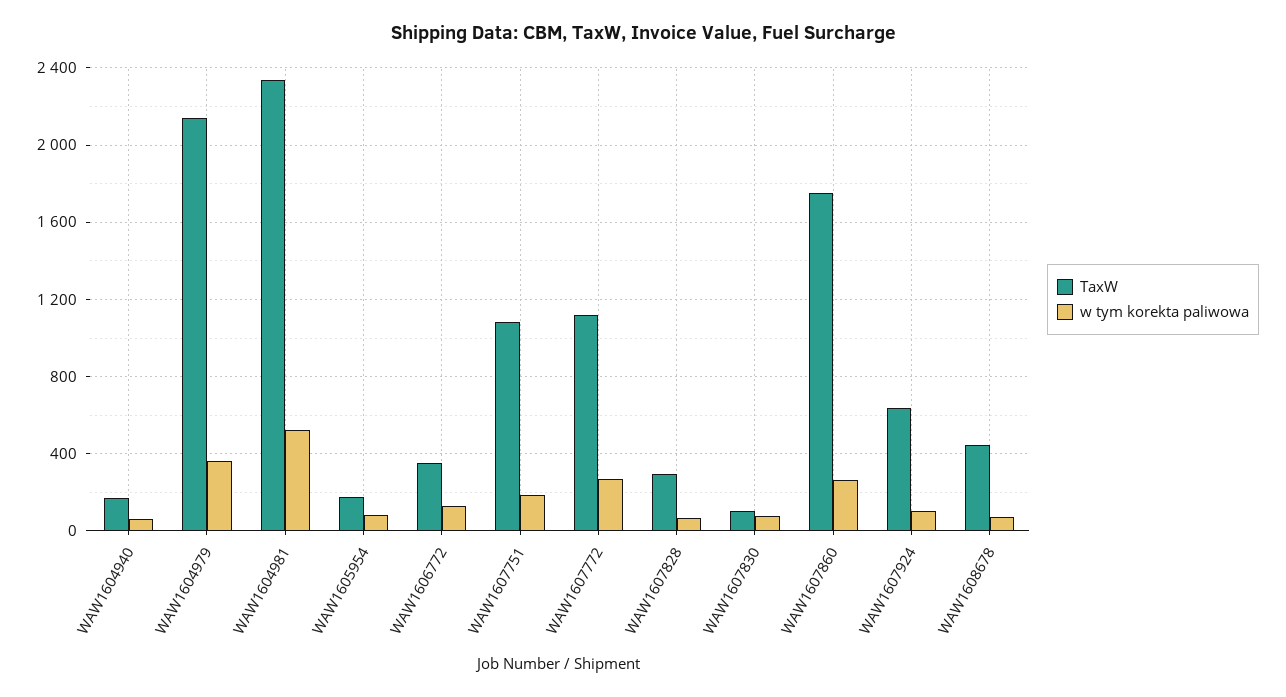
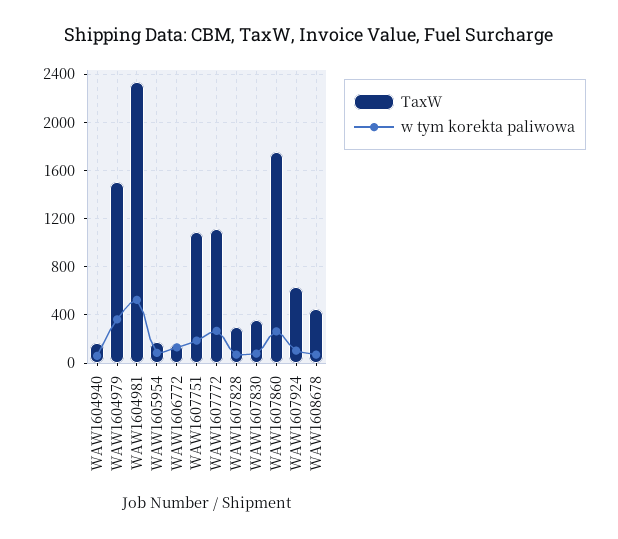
  {
    "TaxW": {
      "WAW1604940": 150,
-     "WAW1604979": 2150,
+     "WAW1604979": 1500,
      "WAW1604981": 2350,
      "WAW1605954": 200,
-     "WAW1606772": 350,
+     "WAW1606772": 150,
      "WAW1607751": 1100,
      "WAW1607772": 1100,
      "WAW1607828": 300,
-     "WAW1607830": 100,
+     "WAW1607830": 350,
      "WAW1607860": 1750,
      "WAW1607924": 650,
      "WAW1608678": 450
    },
    "w tym korekta paliwowa": {
      "WAW1604940": 50,
      "WAW1604979": 350,
      "WAW1604981": 500,
      "WAW1605954": 100,
      "WAW1606772": 150,
      "WAW1607751": 200,
      "WAW1607772": 250,
      "WAW1607828": 50,
      "WAW1607830": 100,
      "WAW1607860": 250,
      "WAW1607924": 100,
      "WAW1608678": 50
    }
  }

